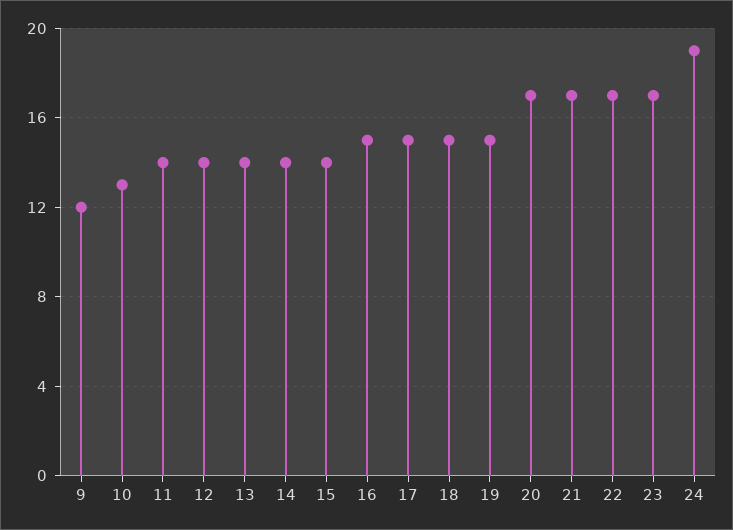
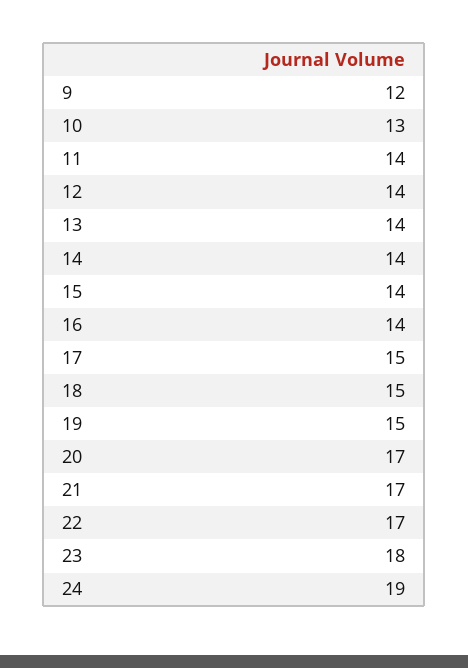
  {
    "9": 12,
    "10": 13,
    "11": 14,
    "12": 14,
    "13": 14,
    "14": 14,
    "15": 14,
-   "16": 15,
+   "16": 14,
    "17": 15,
    "18": 15,
    "19": 15,
    "20": 17,
    "21": 17,
    "22": 17,
-   "23": 17,
+   "23": 18,
    "24": 19
  }

